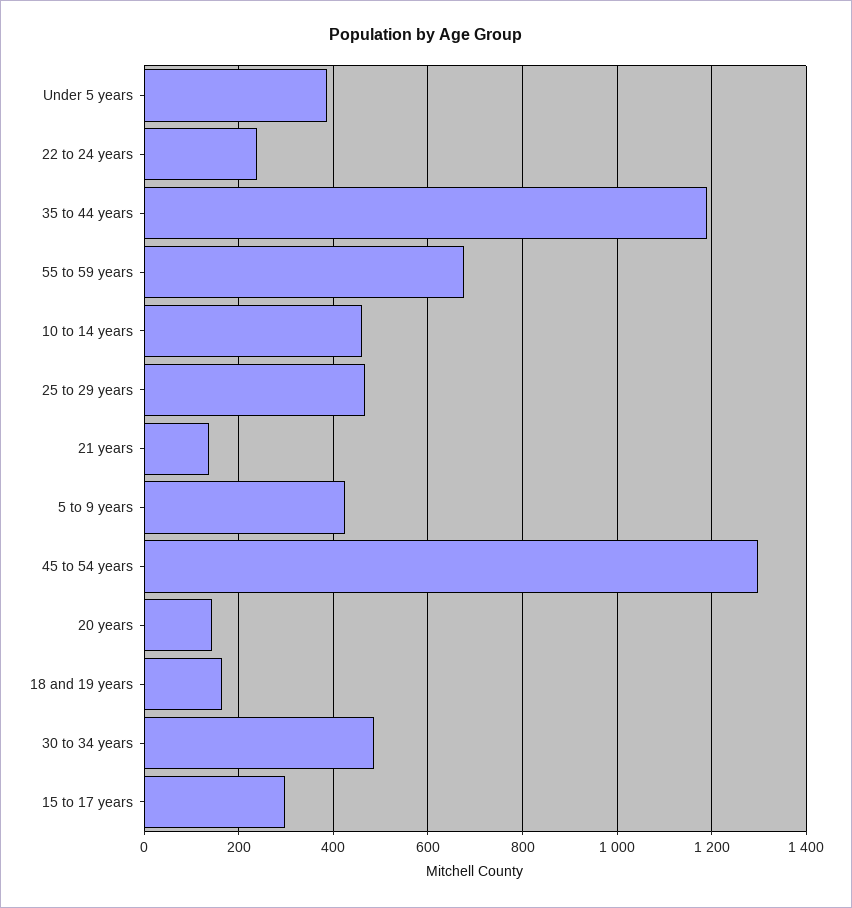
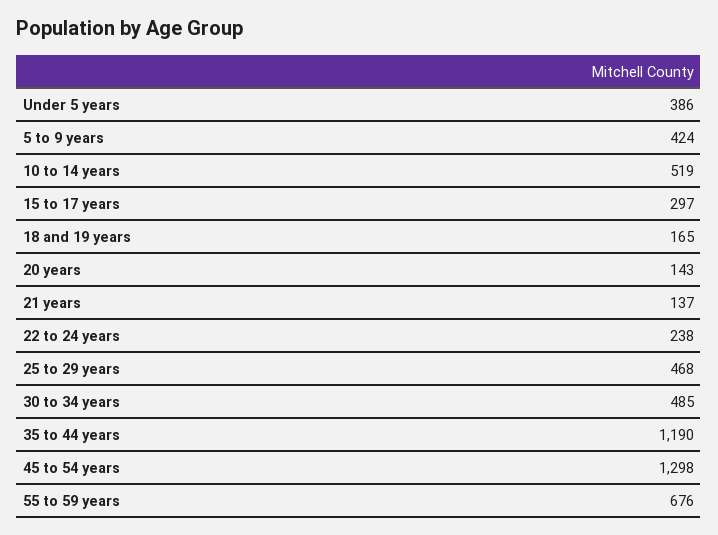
  {
    "Under 5 years": 386,
    "22 to 24 years": 238,
    "35 to 44 years": 1190,
    "55 to 59 years": 676,
-   "10 to 14 years": 460,
+   "10 to 14 years": 519,
    "25 to 29 years": 468,
    "21 years": 137,
    "5 to 9 years": 424,
    "45 to 54 years": 1298,
    "20 years": 143,
    "18 and 19 years": 165,
    "30 to 34 years": 485,
    "15 to 17 years": 297
  }

